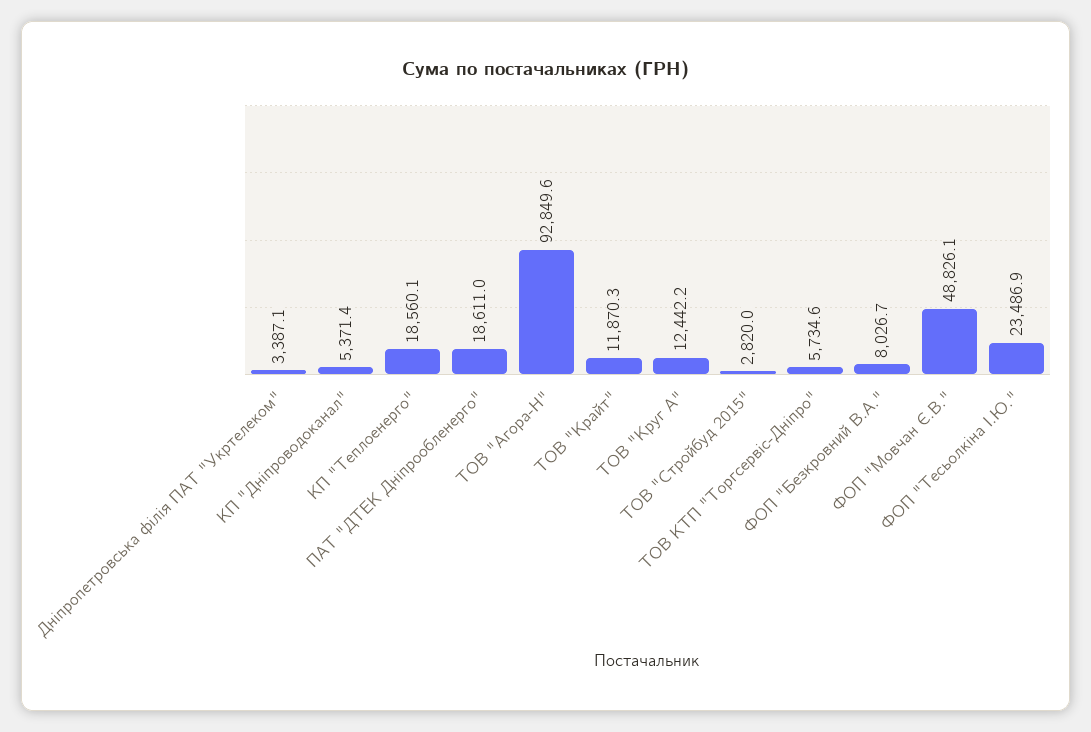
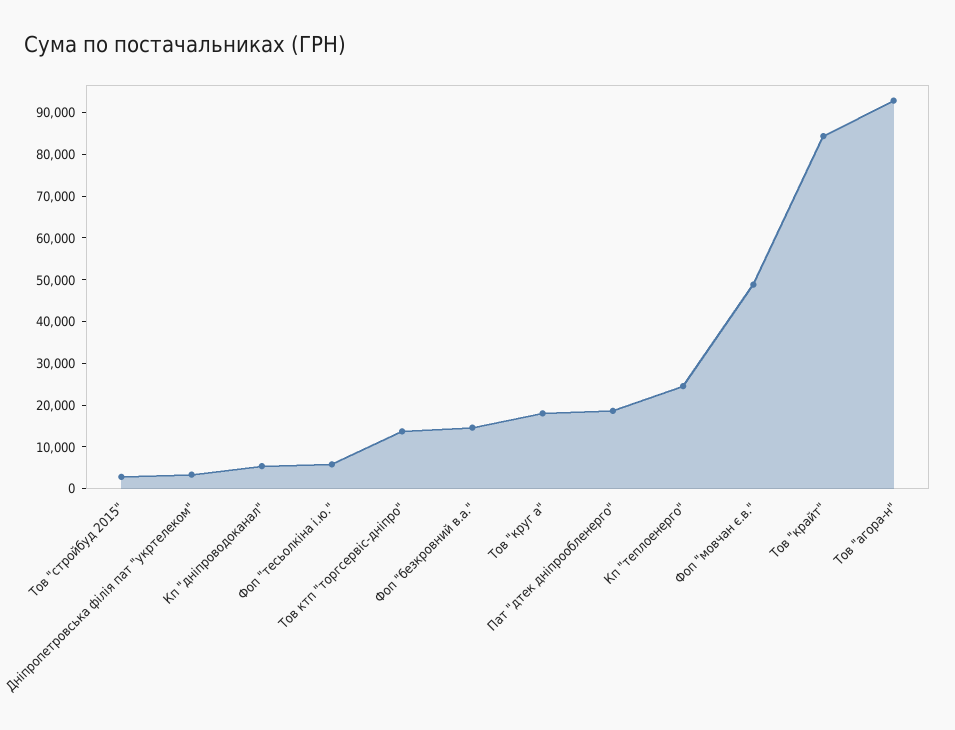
  {
    "Дніпропетровська філія ПАТ \"Укртелеком\"": 3387.1,
    "КП \"Дніпроводоканал\"": 5371.4,
-   "КП \"Теплоенерго\"": 18560.1,
+   "КП \"Теплоенерго\"": 24000,
    "ПАТ \"ДТЕК Дніпрообленерго\"": 18611,
    "ТОВ \"Агора-Н\"": 92849.6,
-   "ТОВ \"Крайт\"": 11870.3,
+   "ТОВ \"Крайт\"": 84000,
-   "ТОВ \"Круг А\"": 12442.2,
+   "ТОВ \"Круг А\"": 18000,
    "ТОВ \"Стройбуд 2015\"": 2820,
-   "ТОВ КТП \"Торгсервіс-Дніпро\"": 5734.6,
+   "ТОВ КТП \"Торгсервіс-Дніпро\"": 14000,
-   "ФОП \"Безкровний В.А.\"": 8026.7,
+   "ФОП \"Безкровний В.А.\"": 14000,
    "ФОП \"Мовчан Є.В.\"": 48826.1,
-   "ФОП \"Тесьолкіна І.Ю.\"": 23486.9
+   "ФОП \"Тесьолкіна І.Ю.\"": 6000
  }

